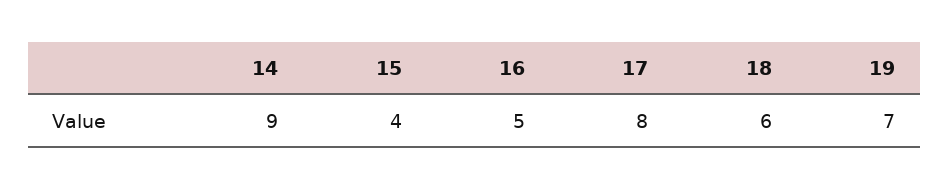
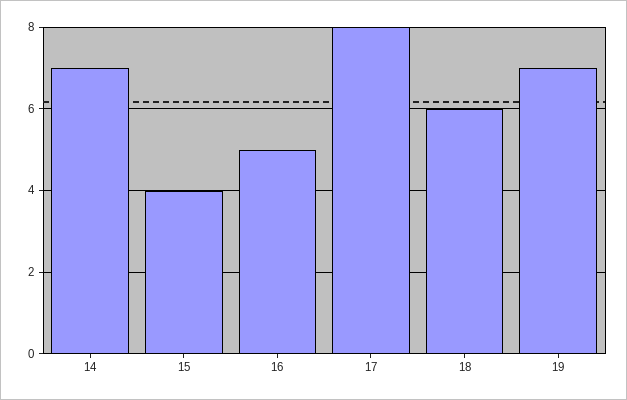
  {
-   "14": 9,
+   "14": 7,
    "15": 4,
    "16": 5,
    "17": 8,
    "18": 6,
    "19": 7
  }

